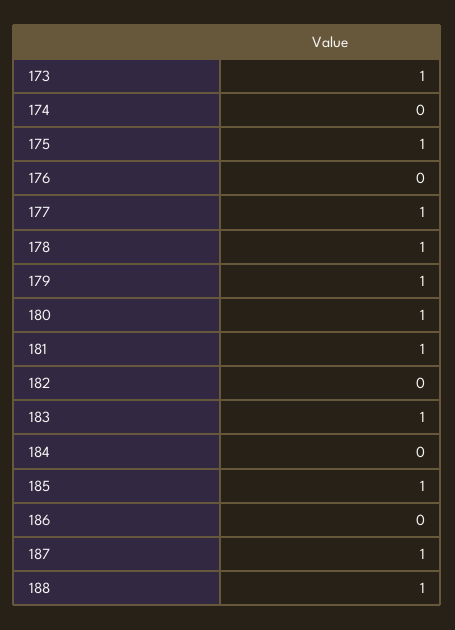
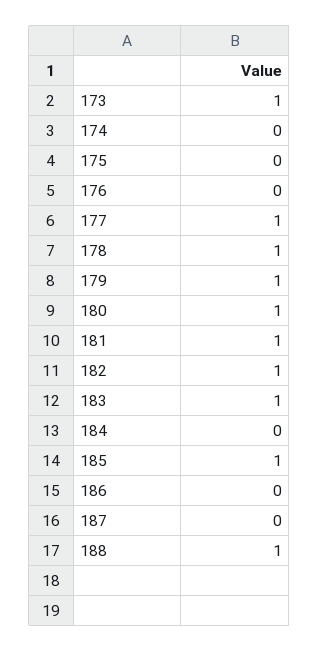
  {
    "173": 1,
    "174": 0,
-   "175": 1,
+   "175": 0,
    "176": 0,
    "177": 1,
    "178": 1,
    "179": 1,
    "180": 1,
    "181": 1,
-   "182": 0,
+   "182": 1,
    "183": 1,
    "184": 0,
    "185": 1,
    "186": 0,
-   "187": 1,
+   "187": 0,
    "188": 1
  }

